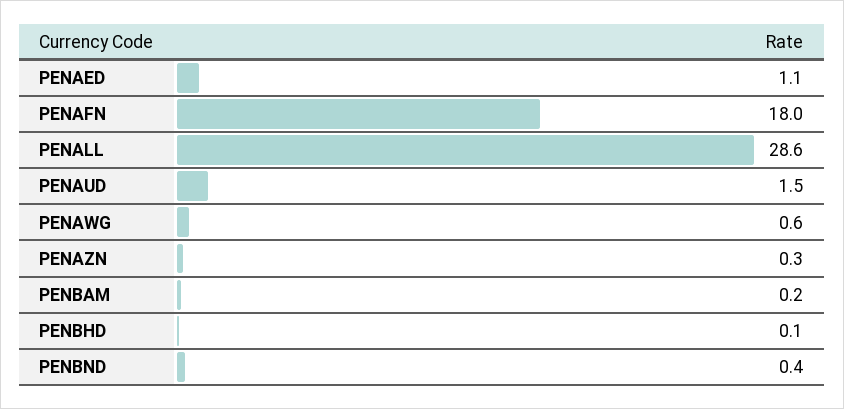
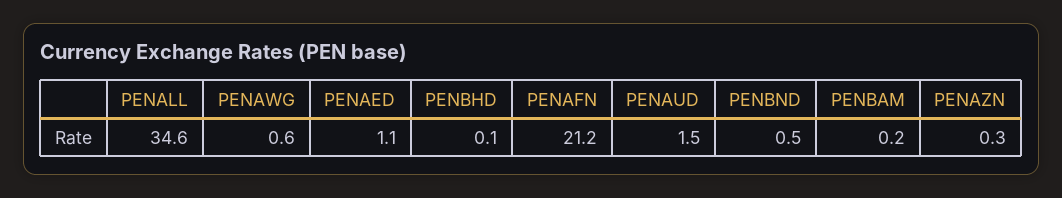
  {
    "PENAED": 1.1,
-   "PENAFN": 18,
+   "PENAFN": 21.2,
-   "PENALL": 28.6,
+   "PENALL": 34.6,
    "PENAUD": 1.5,
    "PENAWG": 0.6,
    "PENAZN": 0.3,
    "PENBAM": 0.2,
    "PENBHD": 0.1,
-   "PENBND": 0.4
+   "PENBND": 0.5
  }

